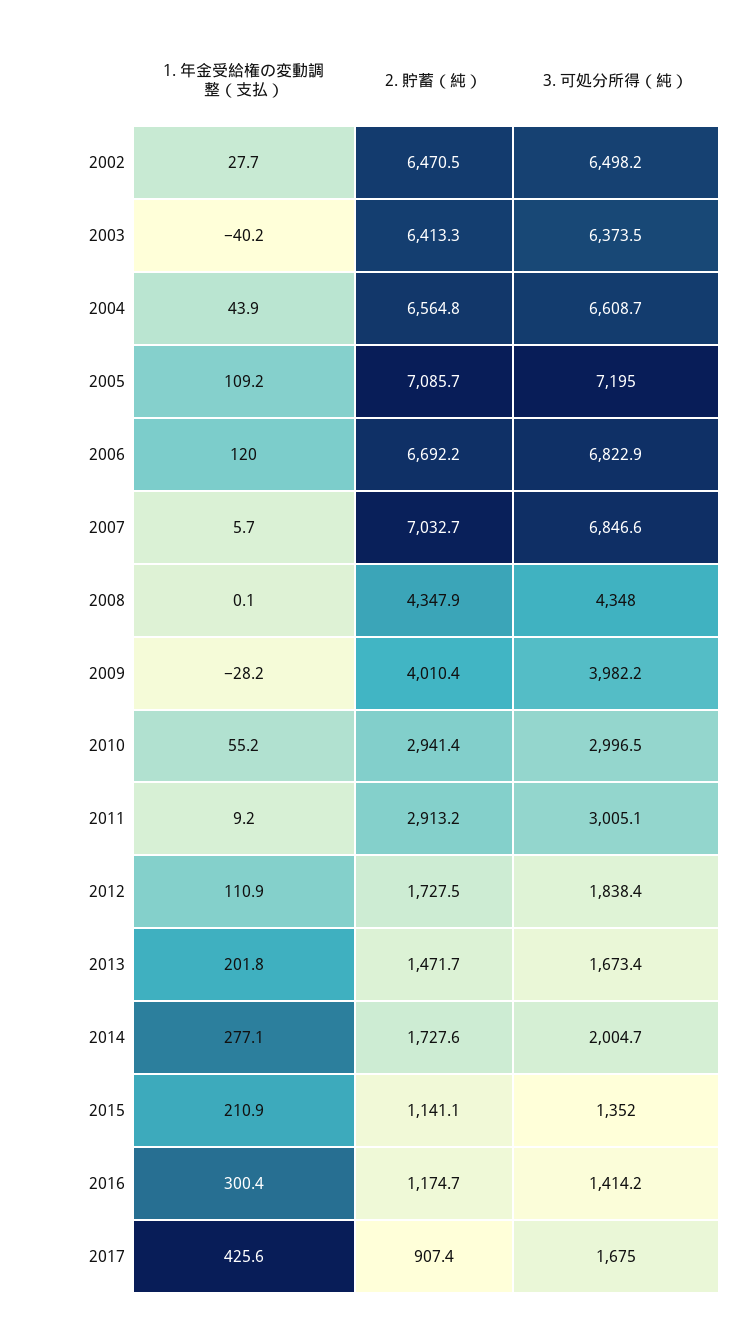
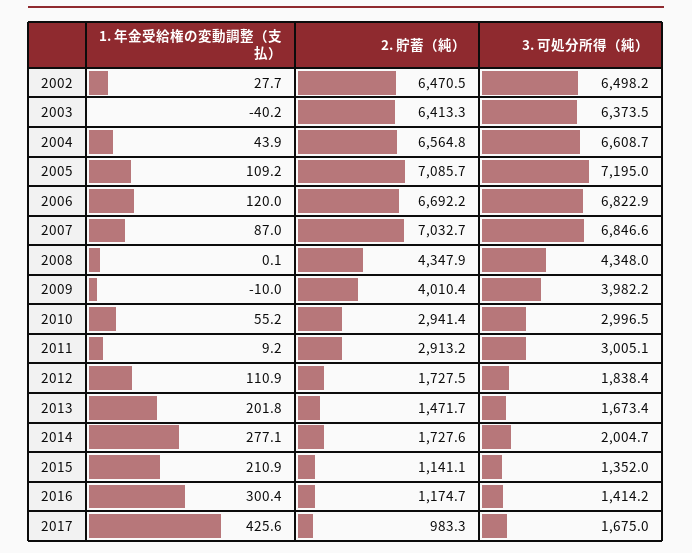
  {
    "1. 年金受給権の変動調整（支払）": {
      "2002": 27.7,
      "2003": -40.2,
      "2004": 43.9,
      "2005": 109.2,
      "2006": 120,
-     "2007": 5.7,
+     "2007": 87,
      "2008": 0.1,
-     "2009": -28.2,
+     "2009": -10,
      "2010": 55.2,
      "2011": 9.2,
      "2012": 110.9,
      "2013": 201.8,
      "2014": 277.1,
      "2015": 210.9,
      "2016": 300.4,
      "2017": 425.6
    },
    "2. 貯蓄（純）": {
      "2002": 6470.5,
      "2003": 6413.3,
      "2004": 6564.8,
      "2005": 7085.7,
      "2006": 6692.2,
      "2007": 7032.7,
      "2008": 4347.9,
      "2009": 4010.4,
      "2010": 2941.4,
      "2011": 2913.2,
      "2012": 1727.5,
      "2013": 1471.7,
      "2014": 1727.6,
      "2015": 1141.1,
      "2016": 1174.7,
-     "2017": 907.4
+     "2017": 983.3
    },
    "3. 可処分所得（純）": {
      "2002": 6498.2,
      "2003": 6373.5,
      "2004": 6608.7,
      "2005": 7195,
      "2006": 6822.9,
      "2007": 6846.6,
      "2008": 4348,
      "2009": 3982.2,
      "2010": 2996.5,
      "2011": 3005.1,
      "2012": 1838.4,
      "2013": 1673.4,
      "2014": 2004.7,
      "2015": 1352,
      "2016": 1414.2,
      "2017": 1675
    }
  }

